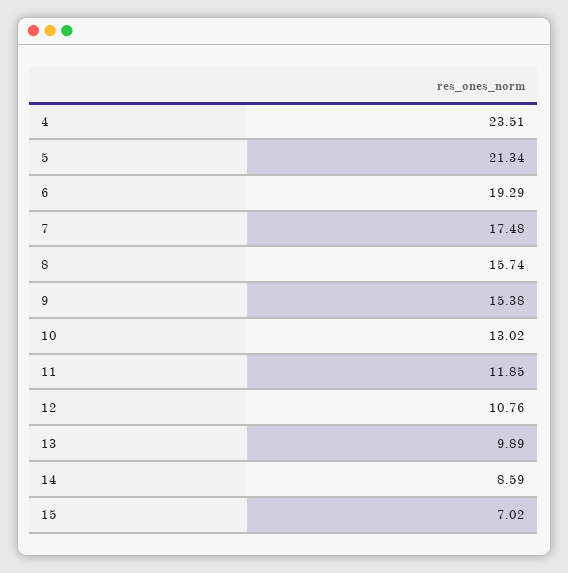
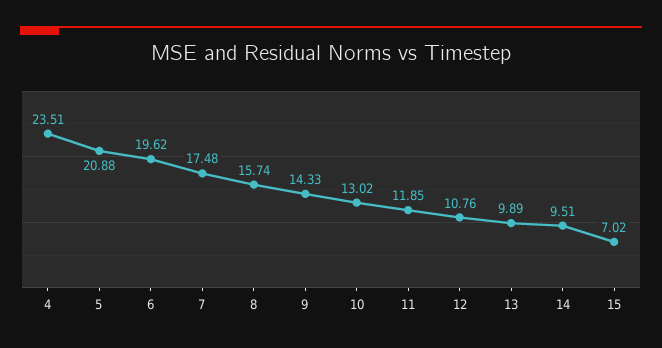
  {
    "4": 23.51,
-   "5": 21.34,
+   "5": 20.88,
-   "6": 19.29,
+   "6": 19.62,
    "7": 17.48,
    "8": 15.74,
-   "9": 15.38,
+   "9": 14.33,
    "10": 13.02,
    "11": 11.85,
    "12": 10.76,
    "13": 9.89,
-   "14": 8.59,
+   "14": 9.51,
    "15": 7.02
  }

